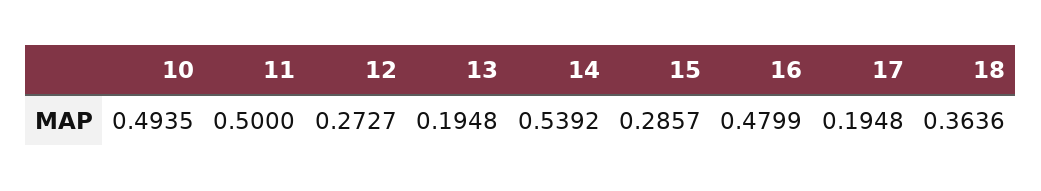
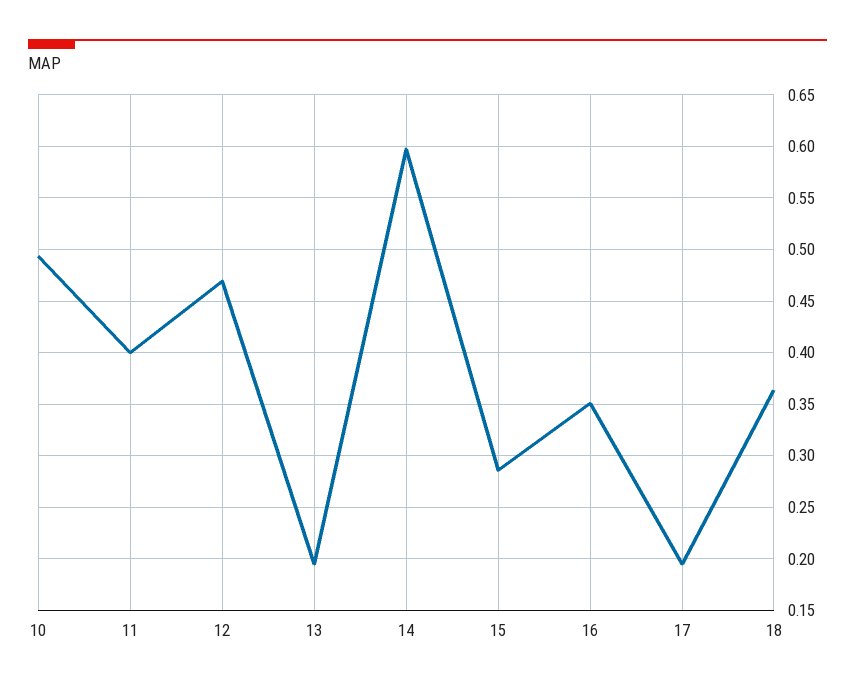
  {
    "10": 0.4935,
-   "11": 0.5,
+   "11": 0.4,
-   "12": 0.2727,
+   "12": 0.47,
    "13": 0.1948,
-   "14": 0.5392,
+   "14": 0.6,
    "15": 0.2857,
-   "16": 0.4799,
+   "16": 0.35,
    "17": 0.1948,
    "18": 0.3636
  }

